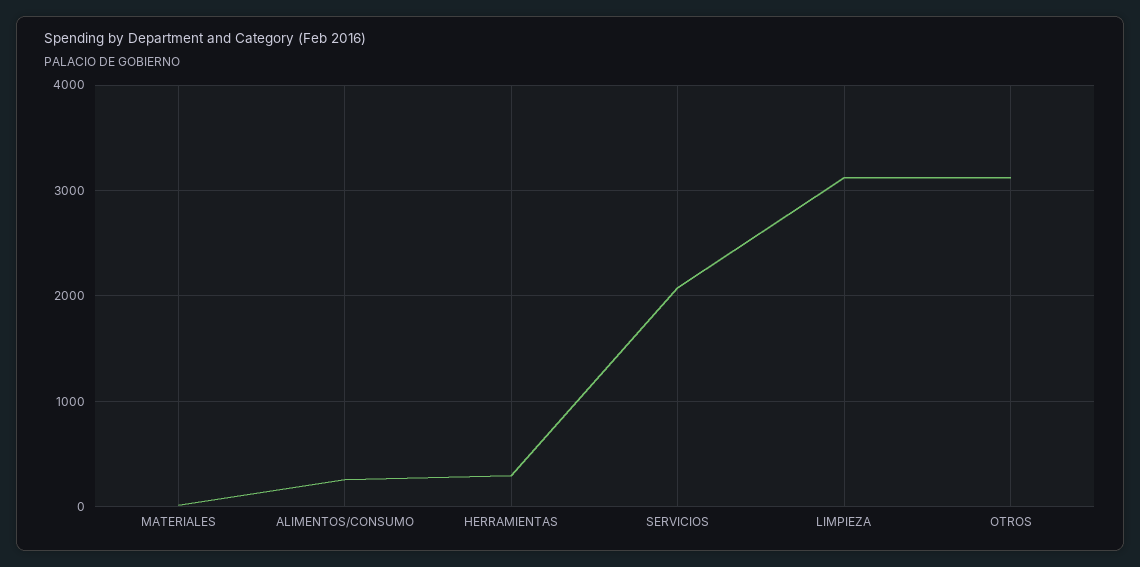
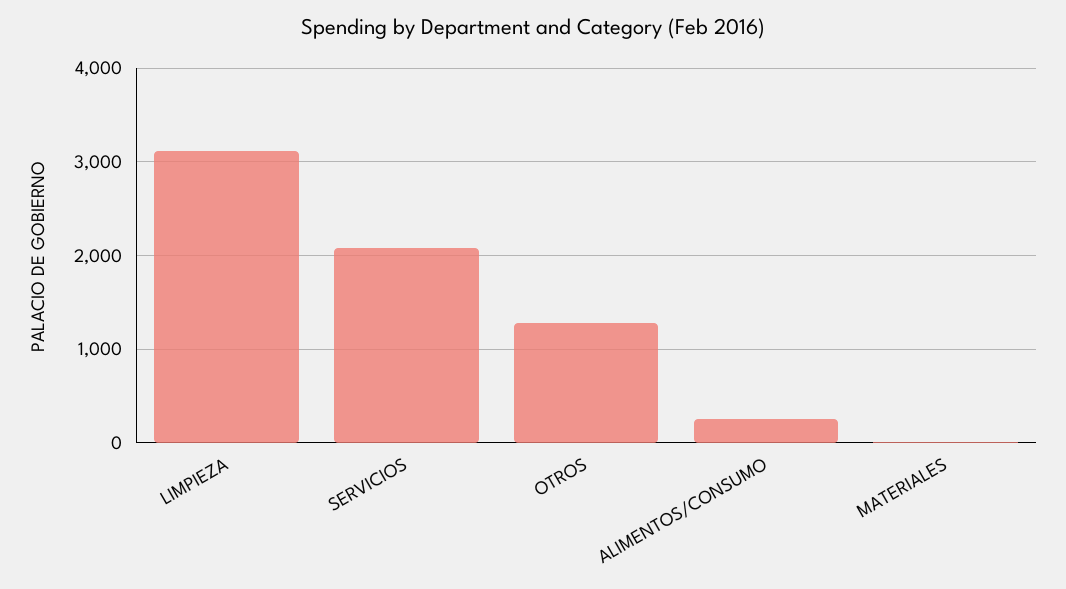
  {
    "MATERIALES": 0,
    "ALIMENTOS/CONSUMO": 300,
-   "HERRAMIENTAS": 300,
    "SERVICIOS": 2100,
    "LIMPIEZA": 3100,
-   "OTROS": 3100
+   "OTROS": 1300
  }

